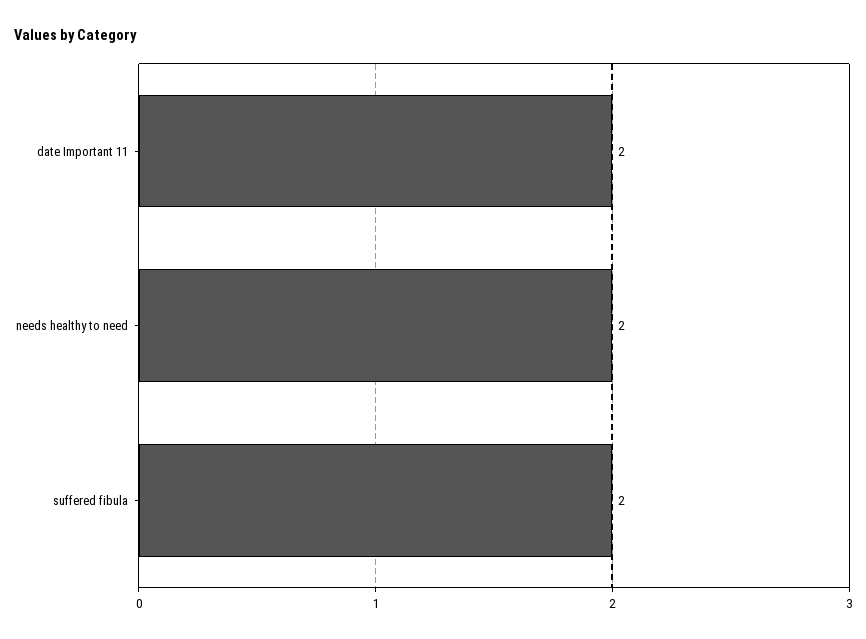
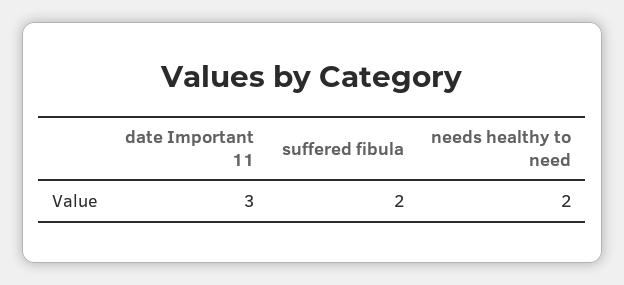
  {
-   "date Important 11": 2,
+   "date Important 11": 3,
    "needs healthy to need": 2,
    "suffered fibula": 2
  }

